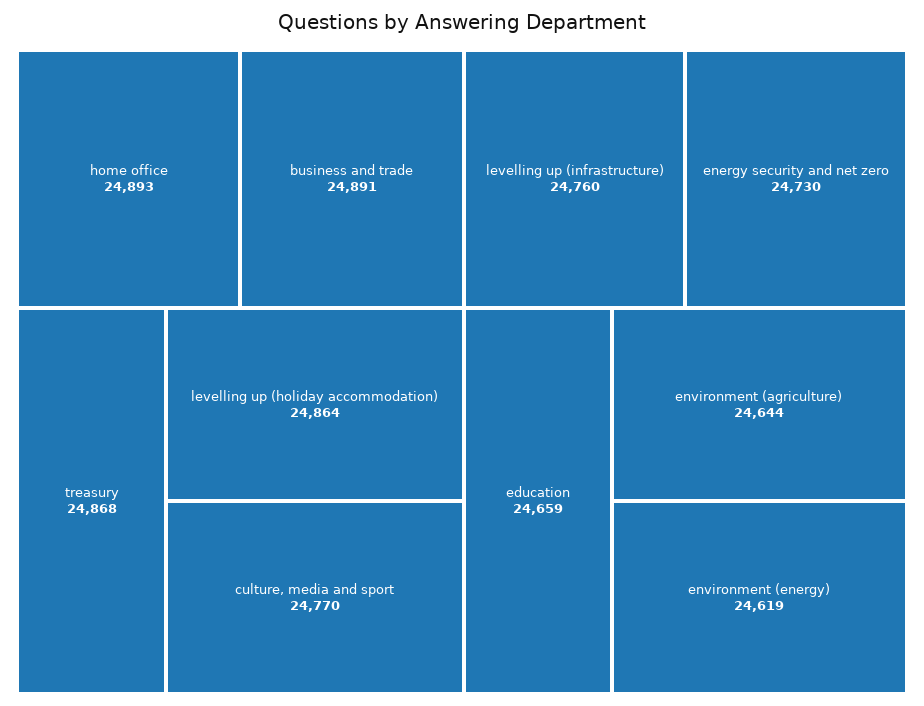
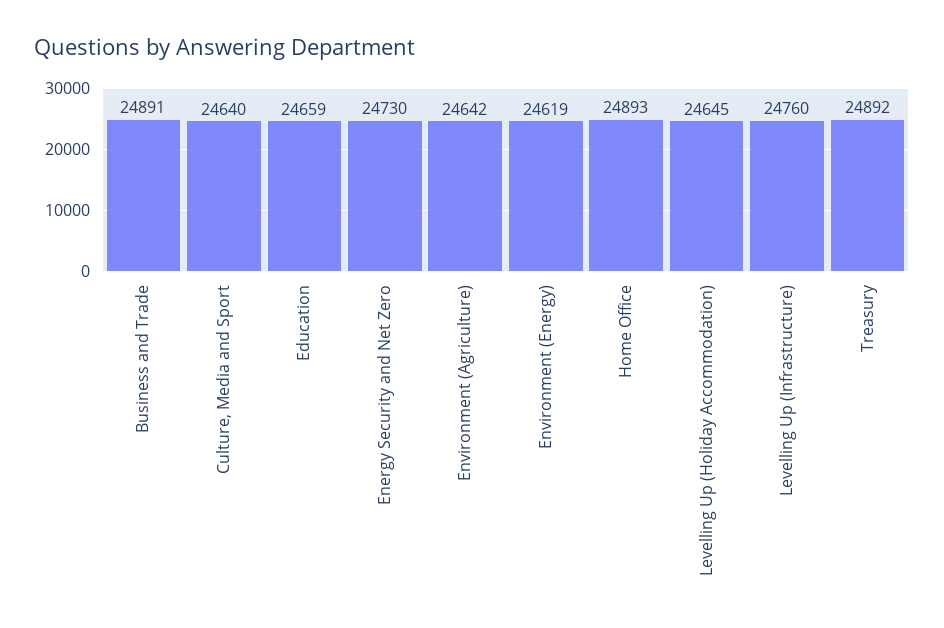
  {
    "home office": 24893,
    "business and trade": 24891,
-   "treasury": 24868,
+   "treasury": 24892,
-   "levelling up (holiday accommodation)": 24864,
+   "levelling up (holiday accommodation)": 24645,
-   "culture, media and sport": 24770,
+   "culture, media and sport": 24640,
    "levelling up (infrastructure)": 24760,
    "energy security and net zero": 24730,
    "education": 24659,
-   "environment (agriculture)": 24644,
+   "environment (agriculture)": 24642,
    "environment (energy)": 24619
  }

